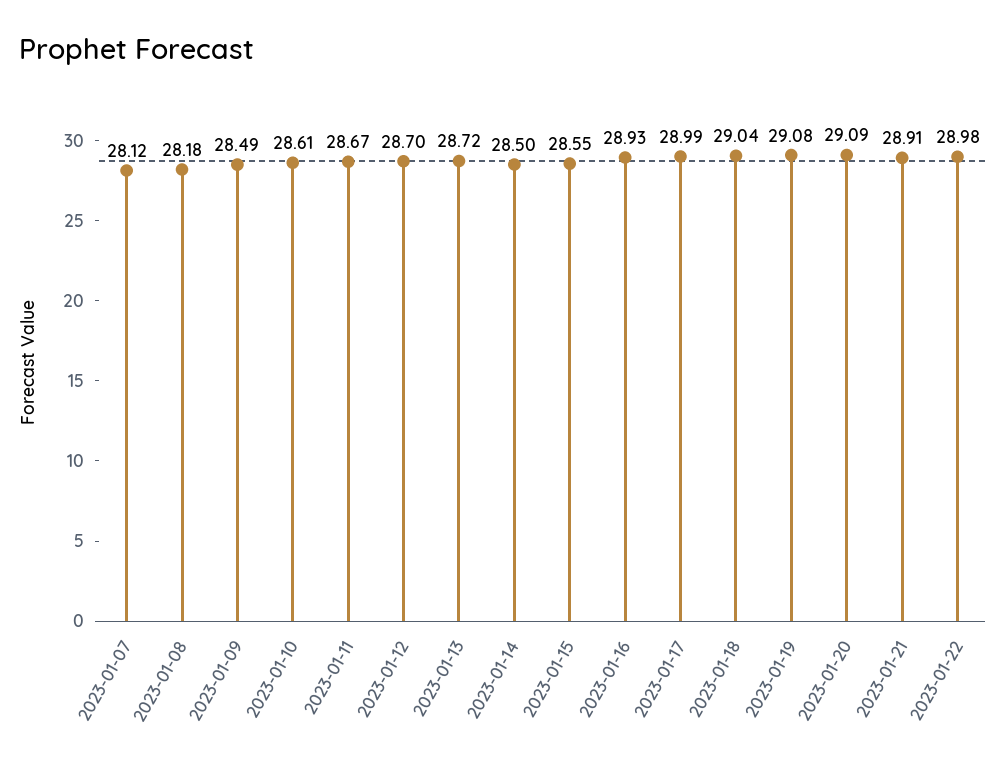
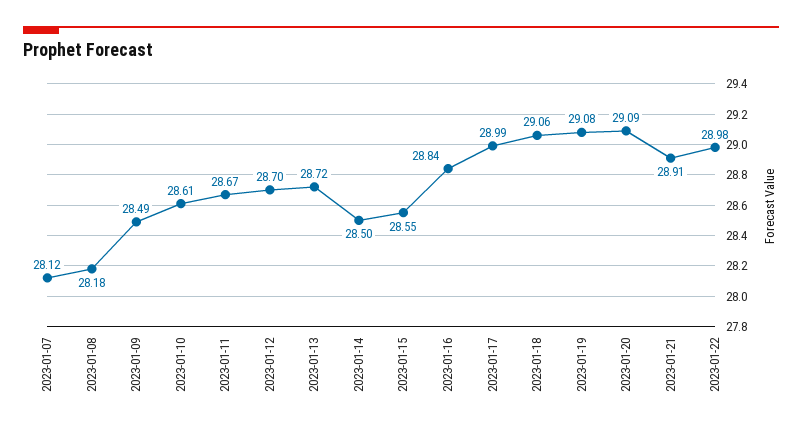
  {
    "2023-01-07": 28.12,
    "2023-01-08": 28.18,
    "2023-01-09": 28.49,
    "2023-01-10": 28.61,
    "2023-01-11": 28.67,
    "2023-01-12": 28.7,
    "2023-01-13": 28.72,
    "2023-01-14": 28.5,
    "2023-01-15": 28.55,
-   "2023-01-16": 28.93,
+   "2023-01-16": 28.84,
    "2023-01-17": 28.99,
-   "2023-01-18": 29.04,
+   "2023-01-18": 29.06,
    "2023-01-19": 29.08,
    "2023-01-20": 29.09,
    "2023-01-21": 28.91,
    "2023-01-22": 28.98
  }

